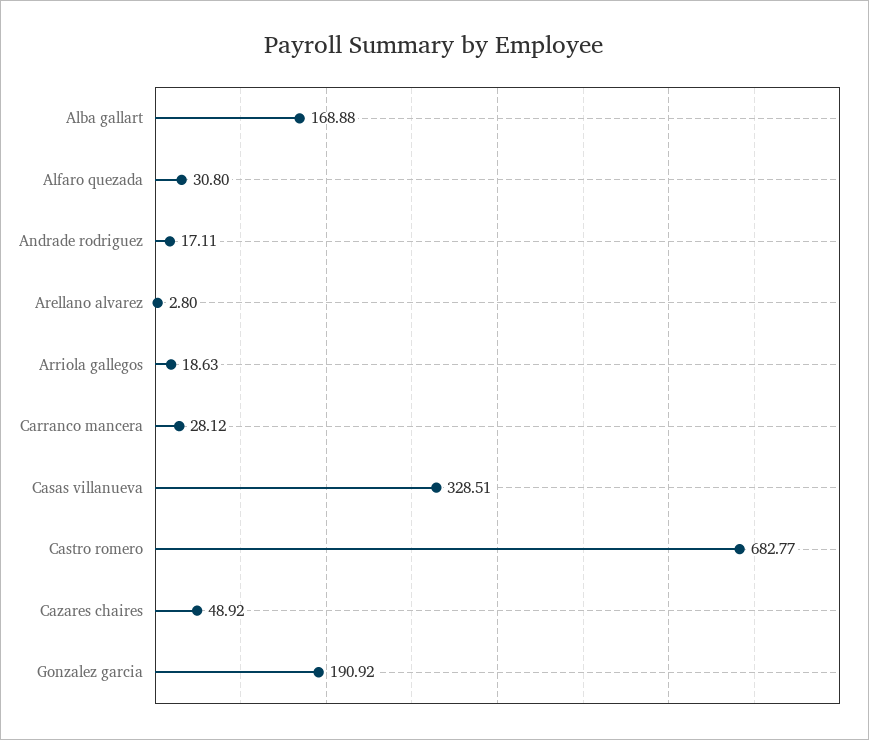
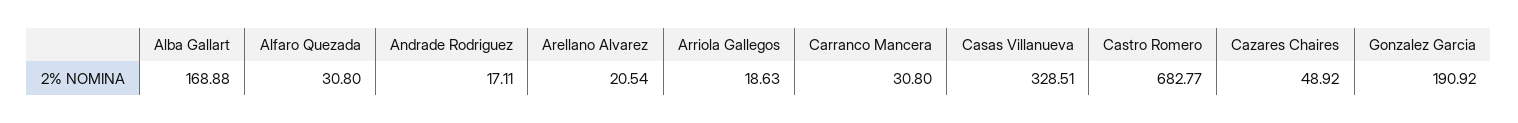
  {
    "Alba gallart": 168.88,
    "Alfaro quezada": 30.8,
    "Andrade rodriguez": 17.11,
-   "Arellano alvarez": 2.8,
+   "Arellano alvarez": 20.54,
    "Arriola gallegos": 18.63,
-   "Carranco mancera": 28.12,
+   "Carranco mancera": 30.8,
    "Casas villanueva": 328.51,
    "Castro romero": 682.77,
    "Cazares chaires": 48.92,
    "Gonzalez garcia": 190.92
  }

